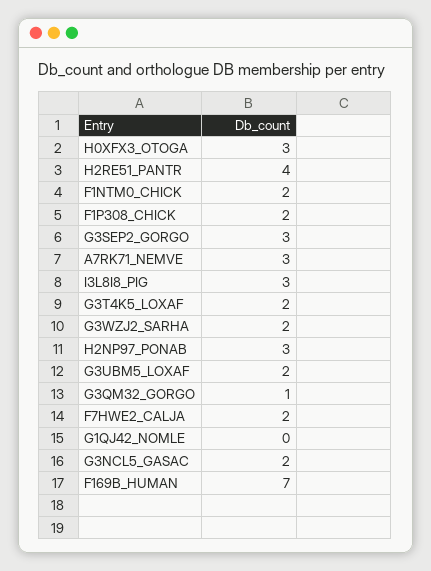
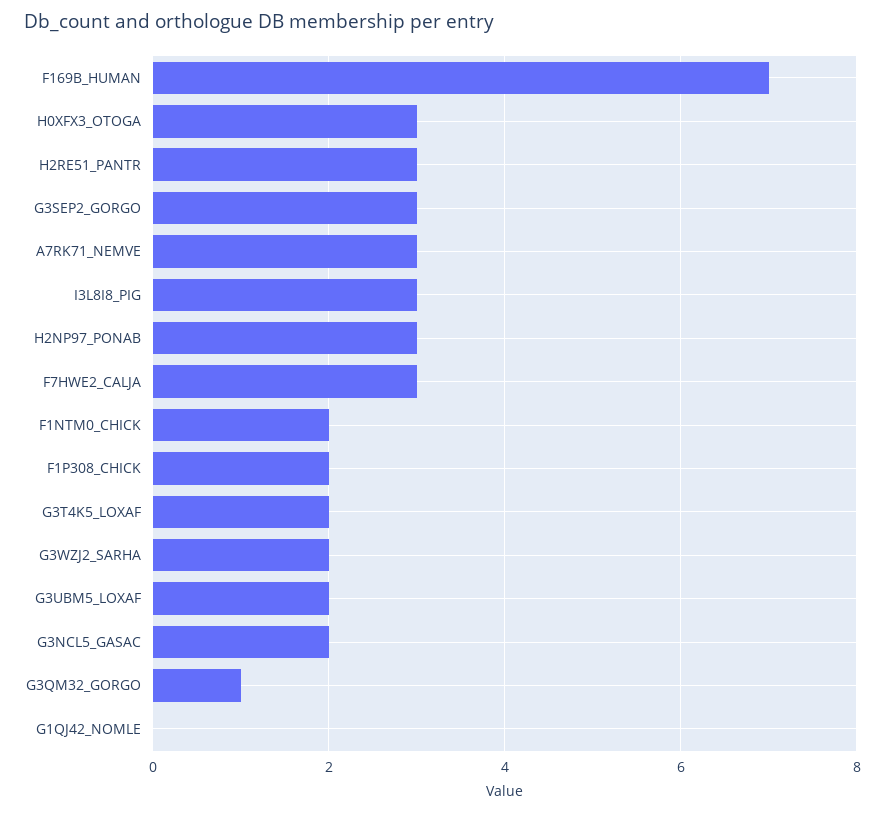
  {
    "H0XFX3_OTOGA": 3,
-   "H2RE51_PANTR": 4,
+   "H2RE51_PANTR": 3,
    "F1NTM0_CHICK": 2,
    "F1P308_CHICK": 2,
    "G3SEP2_GORGO": 3,
    "A7RK71_NEMVE": 3,
    "I3L8I8_PIG": 3,
    "G3T4K5_LOXAF": 2,
    "G3WZJ2_SARHA": 2,
    "H2NP97_PONAB": 3,
    "G3UBM5_LOXAF": 2,
    "G3QM32_GORGO": 1,
-   "F7HWE2_CALJA": 2,
+   "F7HWE2_CALJA": 3,
    "G1QJ42_NOMLE": 0,
    "G3NCL5_GASAC": 2,
    "F169B_HUMAN": 7
  }

